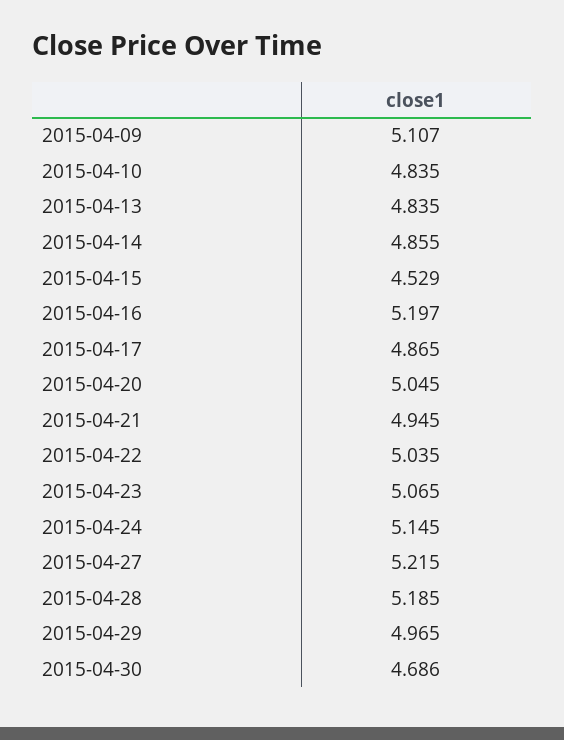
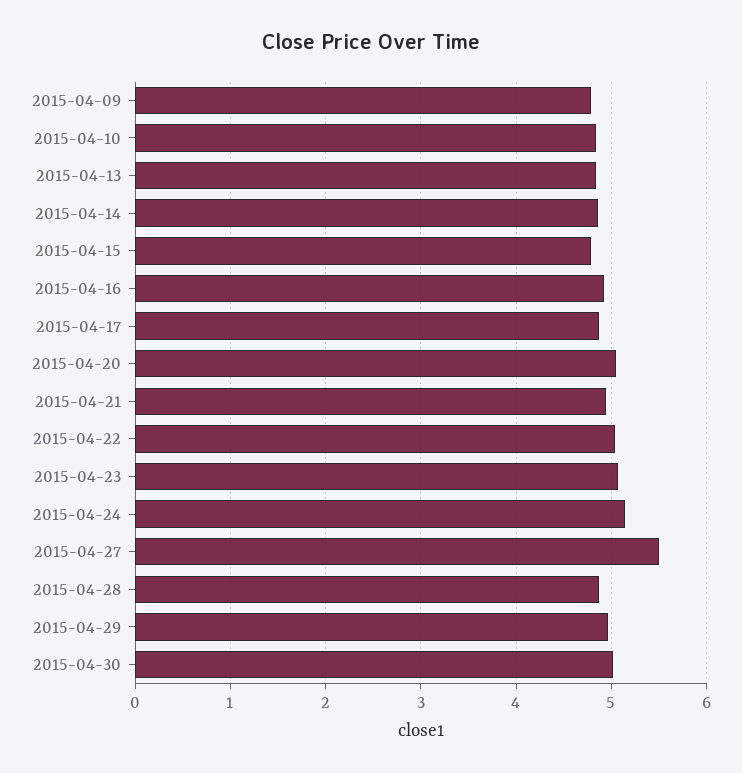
  {
-   "2015-04-09": 5.107,
+   "2015-04-09": 4.8,
    "2015-04-10": 4.835,
    "2015-04-13": 4.835,
    "2015-04-14": 4.855,
-   "2015-04-15": 4.529,
+   "2015-04-15": 4.8,
-   "2015-04-16": 5.197,
+   "2015-04-16": 4.9,
    "2015-04-17": 4.865,
    "2015-04-20": 5.045,
    "2015-04-21": 4.945,
    "2015-04-22": 5.035,
    "2015-04-23": 5.065,
    "2015-04-24": 5.145,
-   "2015-04-27": 5.215,
+   "2015-04-27": 5.5,
-   "2015-04-28": 5.185,
+   "2015-04-28": 4.9,
    "2015-04-29": 4.965,
-   "2015-04-30": 4.686
+   "2015-04-30": 5
  }

